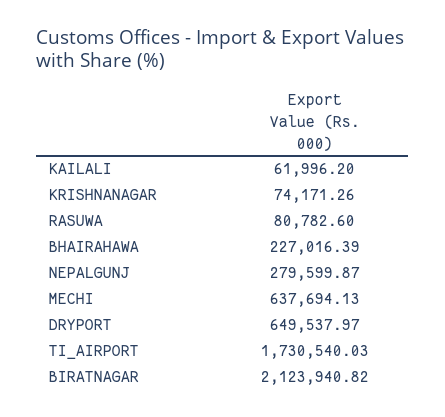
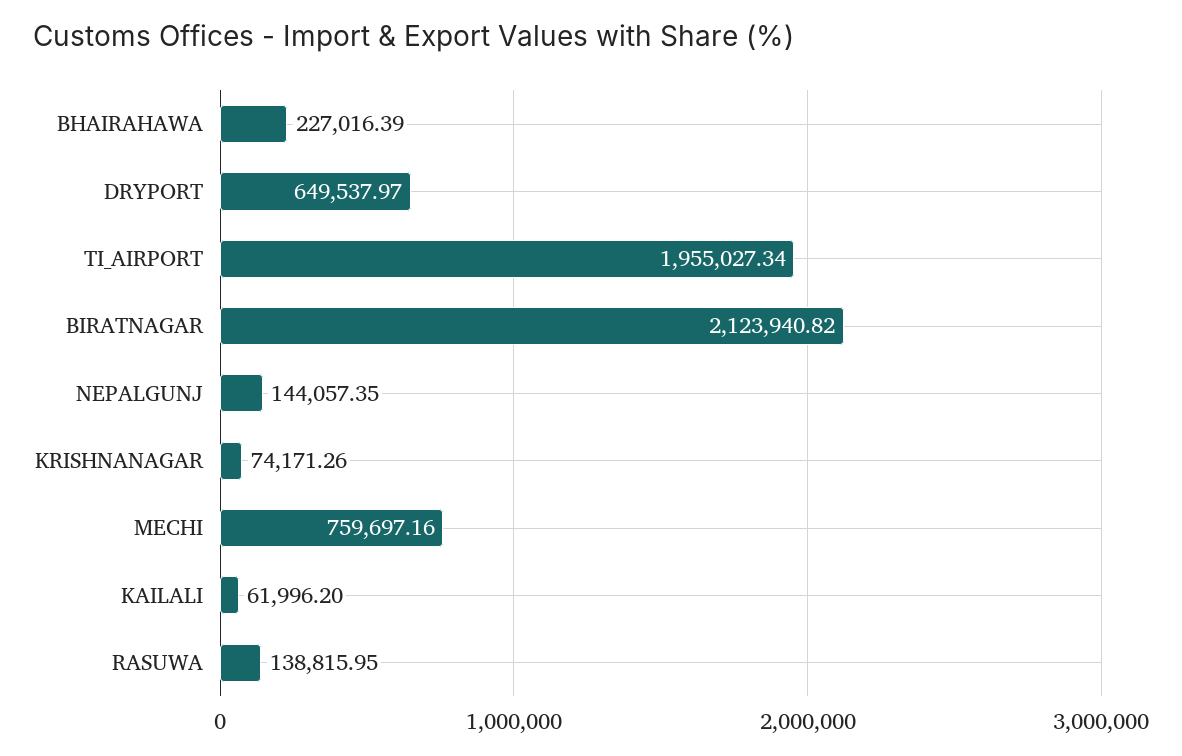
  {
    "KAILALI": 61996.2,
    "KRISHNANAGAR": 74171.26,
-   "RASUWA": 80782.6,
+   "RASUWA": 138815.95,
    "BHAIRAHAWA": 227016.39,
-   "NEPALGUNJ": 279599.87,
+   "NEPALGUNJ": 144057.35,
-   "MECHI": 637694.13,
+   "MECHI": 759697.16,
    "DRYPORT": 649537.97,
-   "TI_AIRPORT": 1730540.03,
+   "TI_AIRPORT": 1955027.34,
    "BIRATNAGAR": 2123940.82
  }

